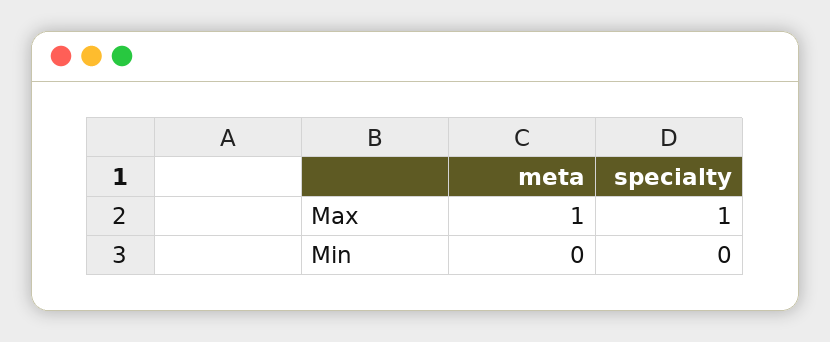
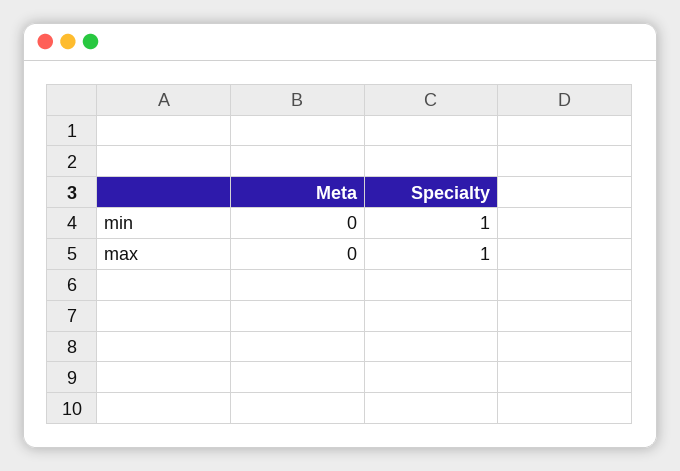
  {
    "meta": {
-     "Max": 1,
+     "Max": 0,
      "Min": 0
    },
    "specialty": {
      "Max": 1,
-     "Min": 0
+     "Min": 1
    }
  }

